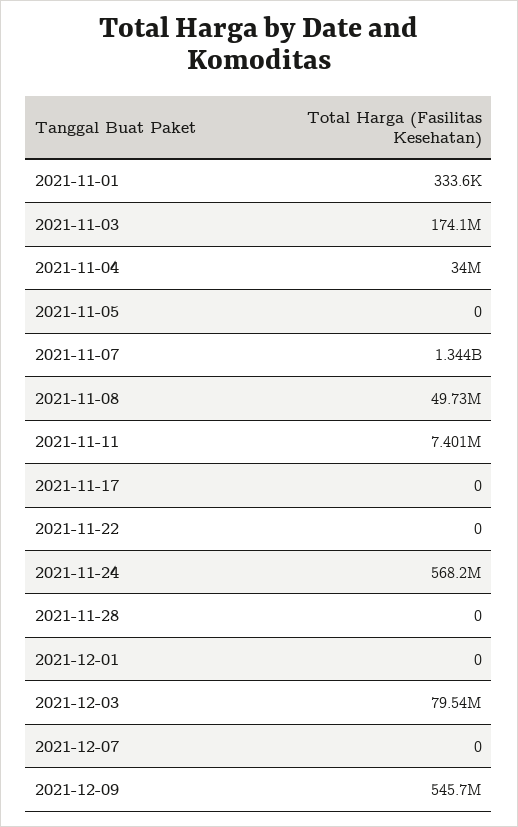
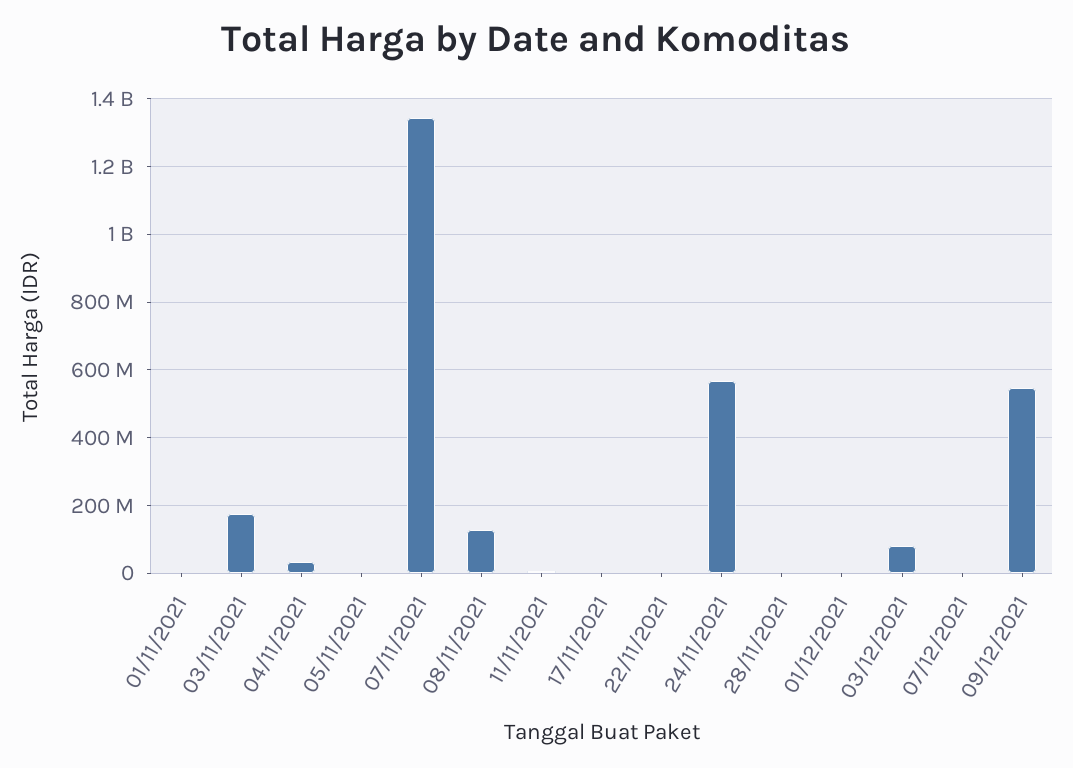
  {
    "2021-11-01": 333600,
    "2021-11-03": 174100000,
    "2021-11-04": 34000000,
    "2021-11-05": 0,
    "2021-11-07": 1344000000,
-   "2021-11-08": 49730000,
+   "2021-11-08": 120000000,
    "2021-11-11": 7401000,
    "2021-11-17": 0,
    "2021-11-22": 0,
    "2021-11-24": 568200000,
    "2021-11-28": 0,
    "2021-12-01": 0,
    "2021-12-03": 79540000,
    "2021-12-07": 0,
    "2021-12-09": 545700000
  }

